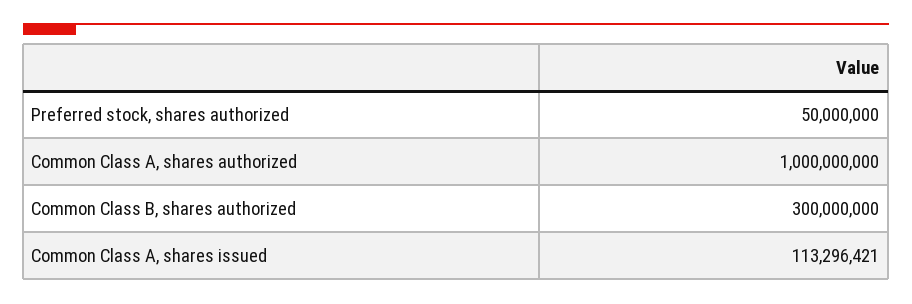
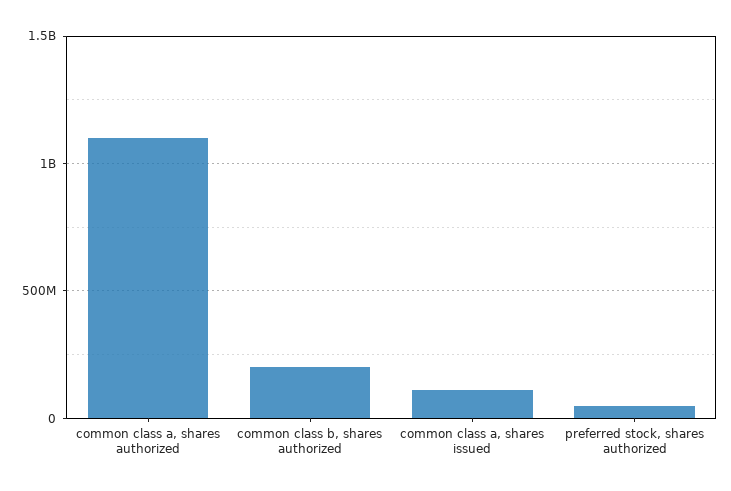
  {
    "Preferred stock, shares authorized": 50000000,
-   "Common Class A, shares authorized": 1000000000,
+   "Common Class A, shares authorized": 1100000000,
-   "Common Class B, shares authorized": 300000000,
+   "Common Class B, shares authorized": 200000000,
    "Common Class A, shares issued": 113296421
  }

